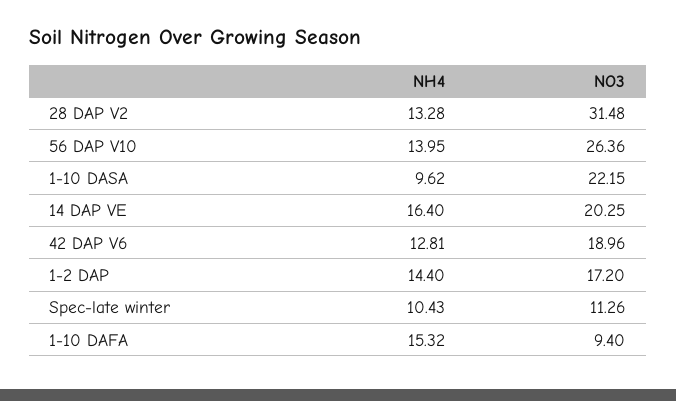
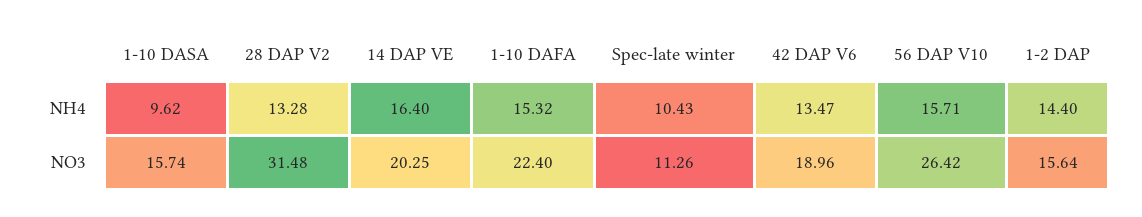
  {
    "NH4": {
      "28 DAP V2": 13.28,
-     "56 DAP V10": 13.95,
+     "56 DAP V10": 15.71,
      "1-10 DASA": 9.62,
      "14 DAP VE": 16.4,
-     "42 DAP V6": 12.81,
+     "42 DAP V6": 13.47,
      "1-2 DAP": 14.4,
      "Spec-late winter": 10.43,
      "1-10 DAFA": 15.32
    },
    "NO3": {
      "28 DAP V2": 31.48,
-     "56 DAP V10": 26.36,
+     "56 DAP V10": 26.42,
-     "1-10 DASA": 22.15,
+     "1-10 DASA": 15.74,
      "14 DAP VE": 20.25,
      "42 DAP V6": 18.96,
-     "1-2 DAP": 17.2,
+     "1-2 DAP": 15.64,
      "Spec-late winter": 11.26,
-     "1-10 DAFA": 9.4
+     "1-10 DAFA": 22.4
    }
  }

